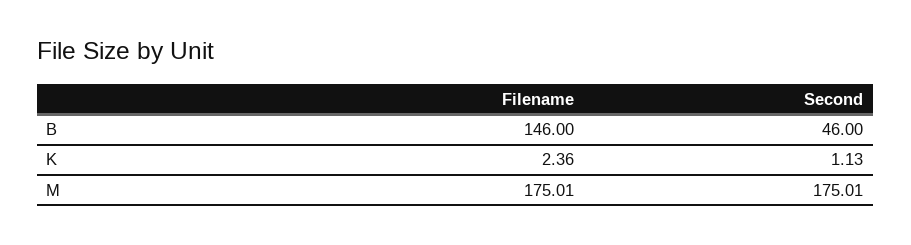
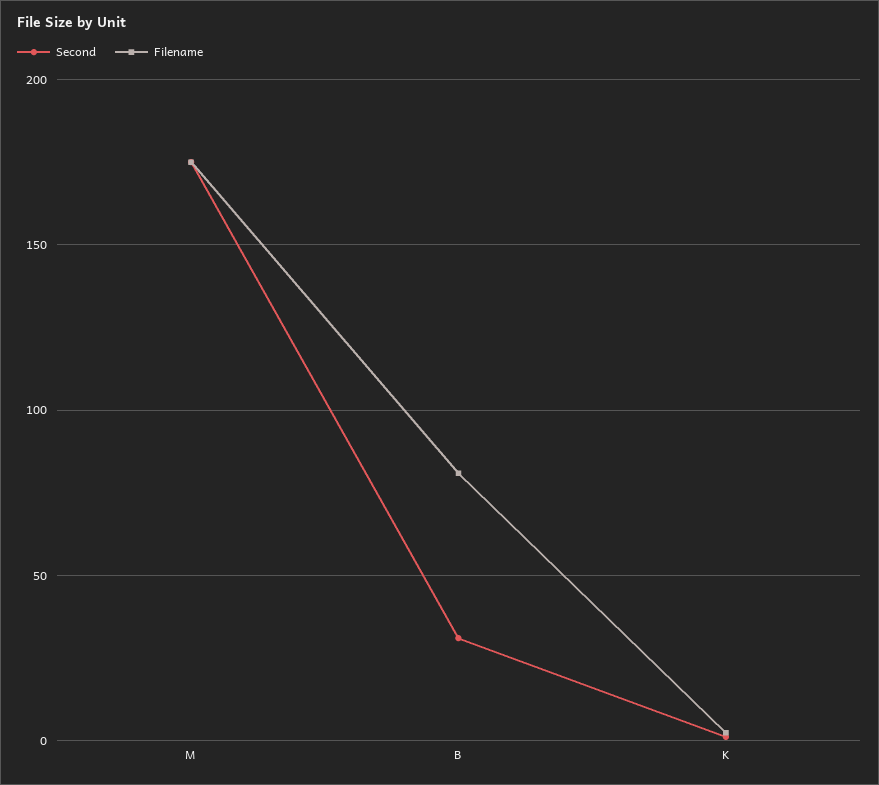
  {
    "Filename": {
-     "B": 146,
+     "B": 80,
      "K": 2.36,
      "M": 175.01
    },
    "Second": {
-     "B": 46,
+     "B": 30,
      "K": 1.13,
      "M": 175.01
    }
  }

